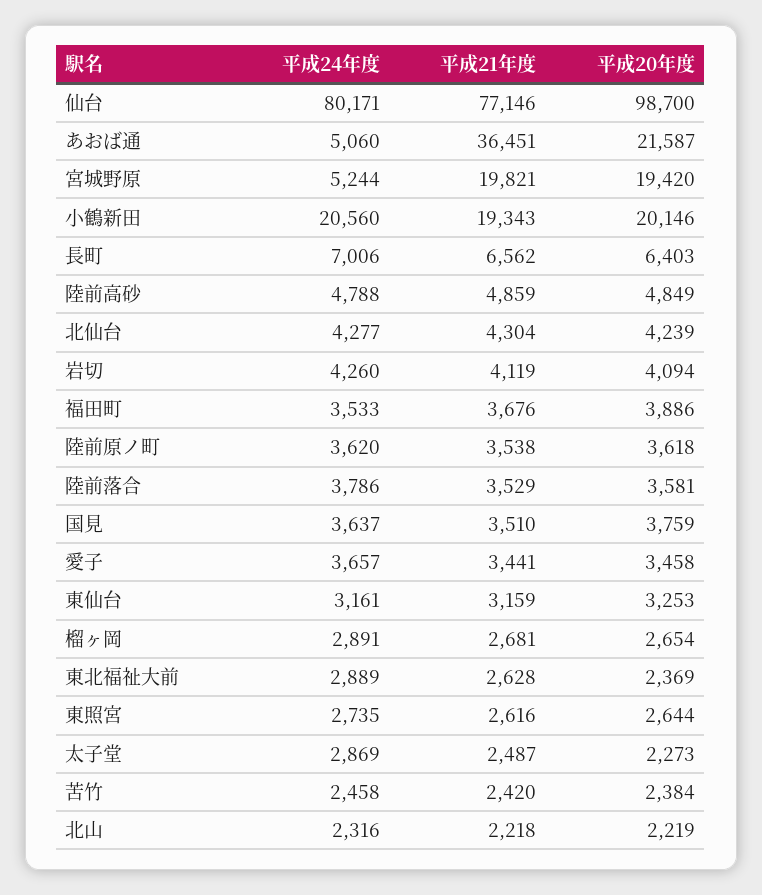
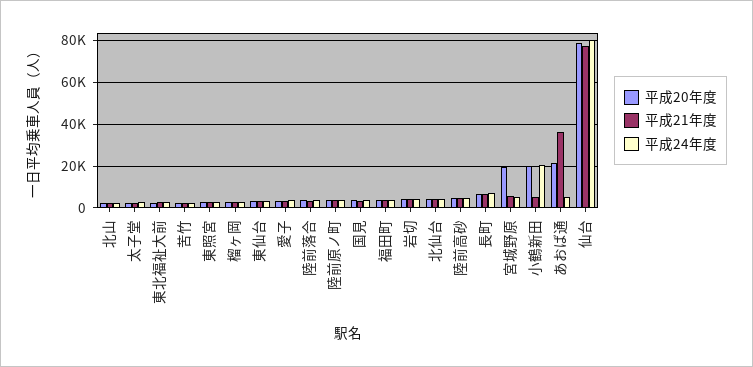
  {
    "平成24年度": {
      "仙台": 80171,
      "あおば通": 5060,
      "宮城野原": 5244,
      "小鶴新田": 20560,
      "長町": 7006,
      "陸前高砂": 4788,
      "北仙台": 4277,
      "岩切": 4260,
      "福田町": 3533,
      "陸前原ノ町": 3620,
      "陸前落合": 3786,
      "国見": 3637,
      "愛子": 3657,
      "東仙台": 3161,
      "榴ヶ岡": 2891,
      "東北福祉大前": 2889,
      "東照宮": 2735,
      "太子堂": 2869,
      "苦竹": 2458,
      "北山": 2316
    },
    "平成21年度": {
      "仙台": 77146,
      "あおば通": 36451,
-     "宮城野原": 19821,
+     "宮城野原": 5000,
-     "小鶴新田": 19343,
+     "小鶴新田": 5000,
      "長町": 6562,
      "陸前高砂": 4859,
      "北仙台": 4304,
      "岩切": 4119,
      "福田町": 3676,
      "陸前原ノ町": 3538,
      "陸前落合": 3529,
      "国見": 3510,
      "愛子": 3441,
      "東仙台": 3159,
      "榴ヶ岡": 2681,
      "東北福祉大前": 2628,
      "東照宮": 2616,
      "太子堂": 2487,
      "苦竹": 2420,
      "北山": 2218
    },
    "平成20年度": {
-     "仙台": 98700,
+     "仙台": 80000,
      "あおば通": 21587,
      "宮城野原": 19420,
      "小鶴新田": 20146,
      "長町": 6403,
      "陸前高砂": 4849,
      "北仙台": 4239,
      "岩切": 4094,
      "福田町": 3886,
      "陸前原ノ町": 3618,
      "陸前落合": 3581,
      "国見": 3759,
      "愛子": 3458,
      "東仙台": 3253,
      "榴ヶ岡": 2654,
      "東北福祉大前": 2369,
      "東照宮": 2644,
      "太子堂": 2273,
      "苦竹": 2384,
      "北山": 2219
    }
  }

